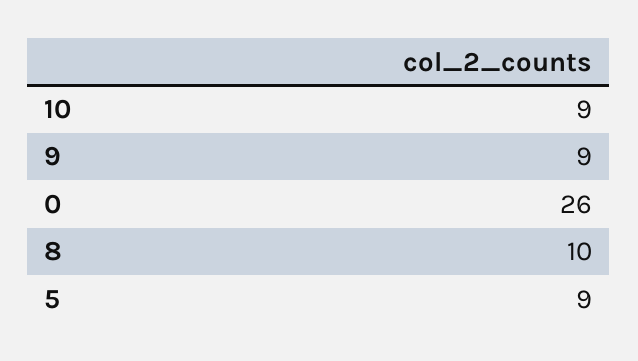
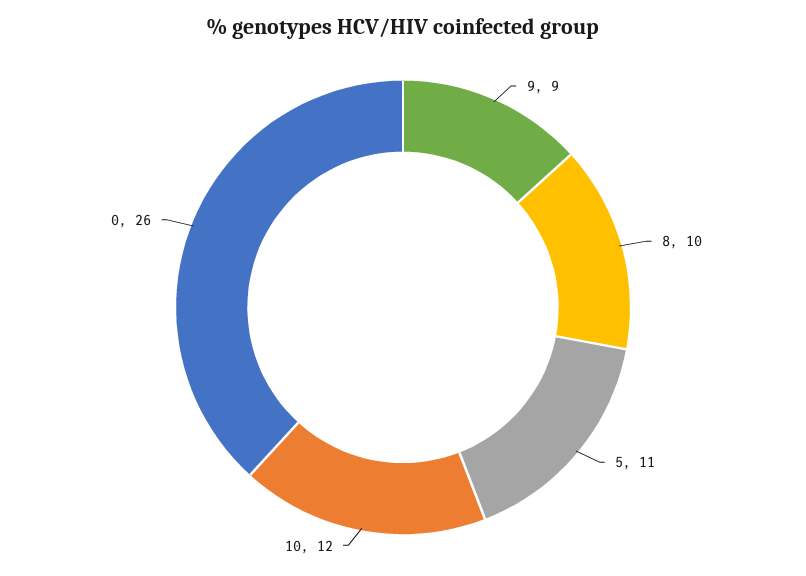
  {
-   "10": 9,
+   "10": 12,
    "9": 9,
    "0": 26,
    "8": 10,
-   "5": 9
+   "5": 11
  }

